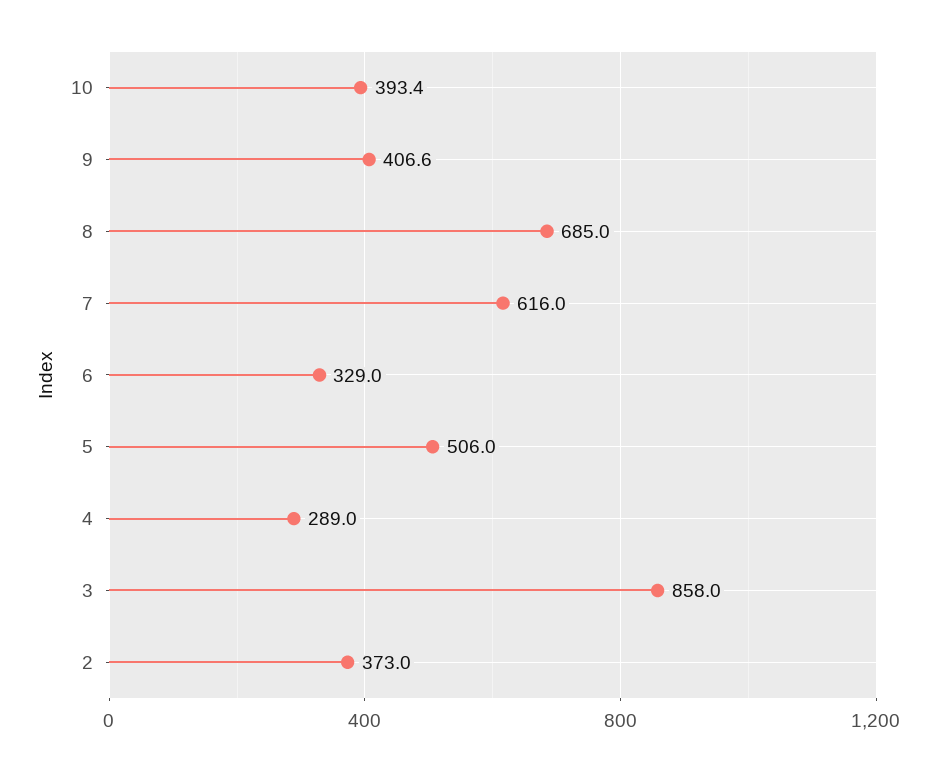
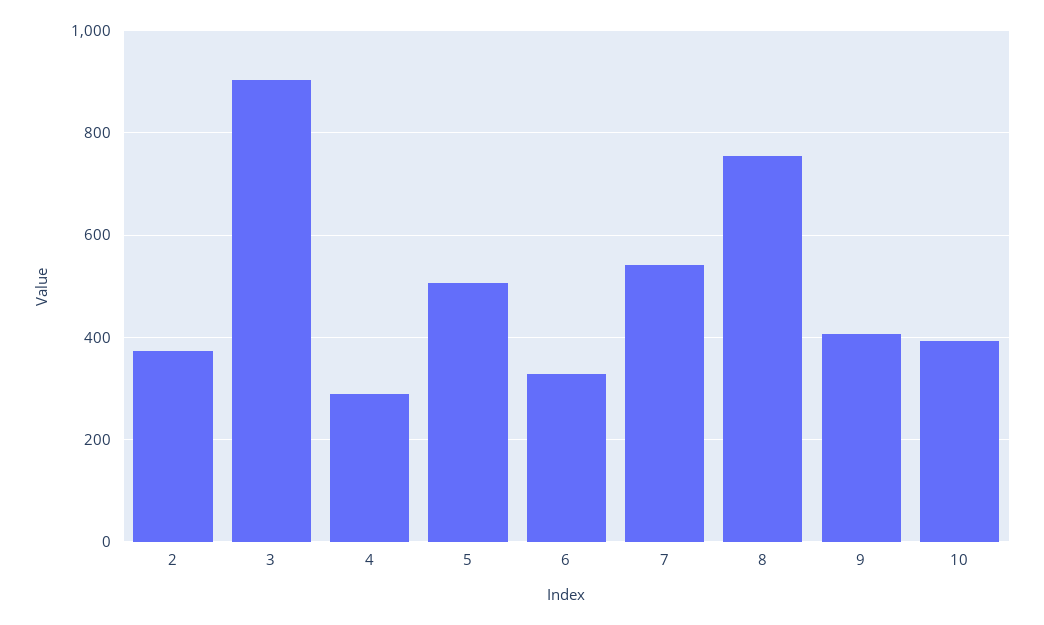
  {
    "10": 393.4,
    "9": 406.6,
-   "8": 685,
+   "8": 760,
-   "7": 616,
+   "7": 540,
    "6": 329,
    "5": 506,
    "4": 289,
-   "3": 858,
+   "3": 900,
    "2": 373
  }

